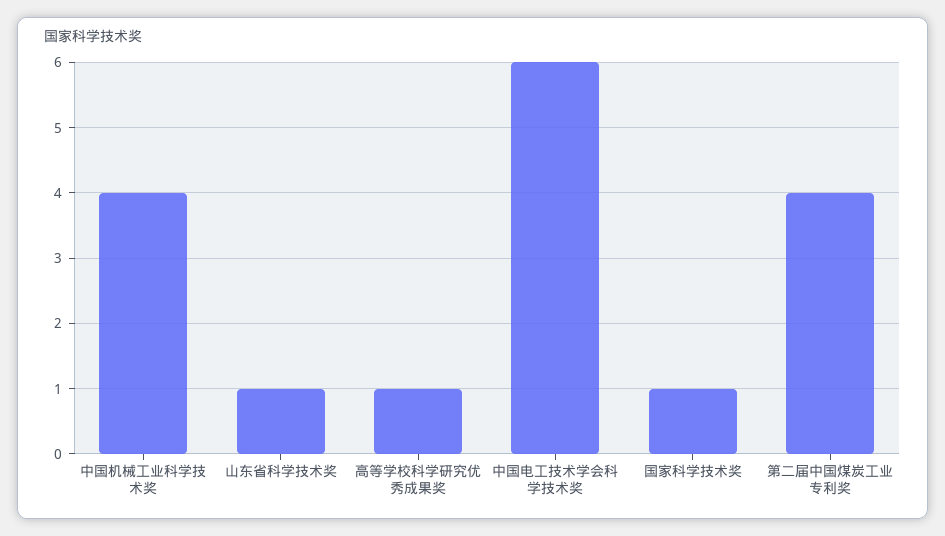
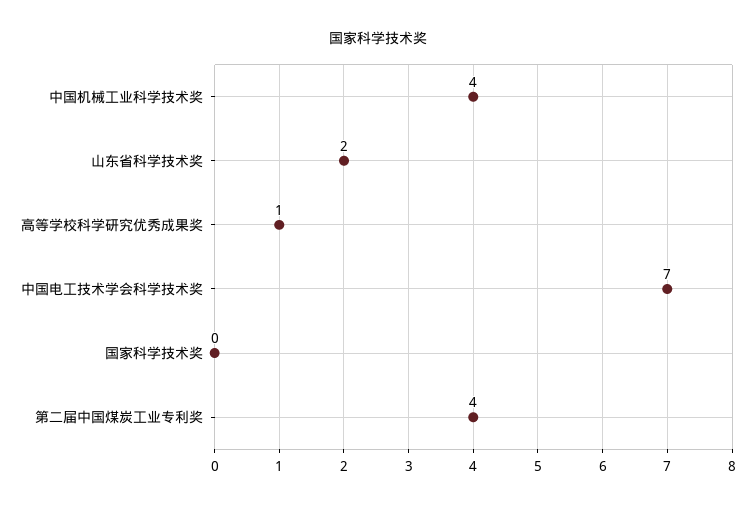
  {
    "中国机械工业科学技术奖": 4,
-   "山东省科学技术奖": 1,
+   "山东省科学技术奖": 2,
    "高等学校科学研究优秀成果奖": 1,
-   "中国电工技术学会科学技术奖": 6,
+   "中国电工技术学会科学技术奖": 7,
-   "国家科学技术奖": 1,
+   "国家科学技术奖": 0,
    "第二届中国煤炭工业专利奖": 4
  }

